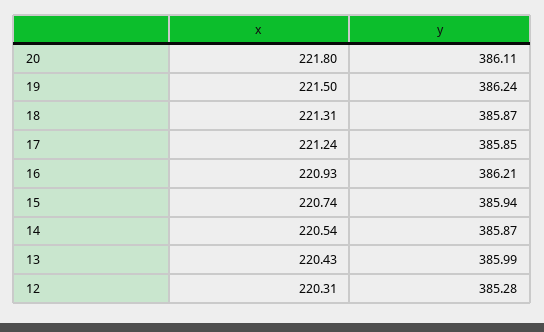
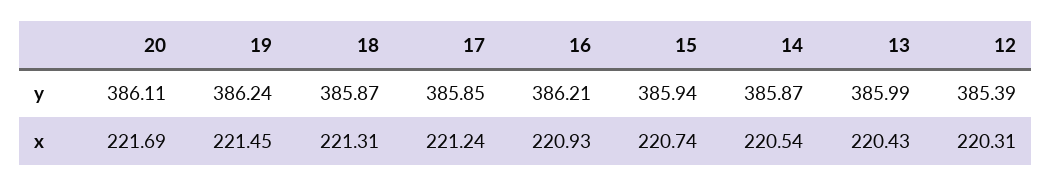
  {
    "x": {
-     "20": 221.8,
+     "20": 221.69,
-     "19": 221.5,
+     "19": 221.45,
      "18": 221.31,
      "17": 221.24,
      "16": 220.93,
      "15": 220.74,
      "14": 220.54,
      "13": 220.43,
      "12": 220.31
    },
    "y": {
      "20": 386.11,
      "19": 386.24,
      "18": 385.87,
      "17": 385.85,
      "16": 386.21,
      "15": 385.94,
      "14": 385.87,
      "13": 385.99,
-     "12": 385.28
+     "12": 385.39
    }
  }

